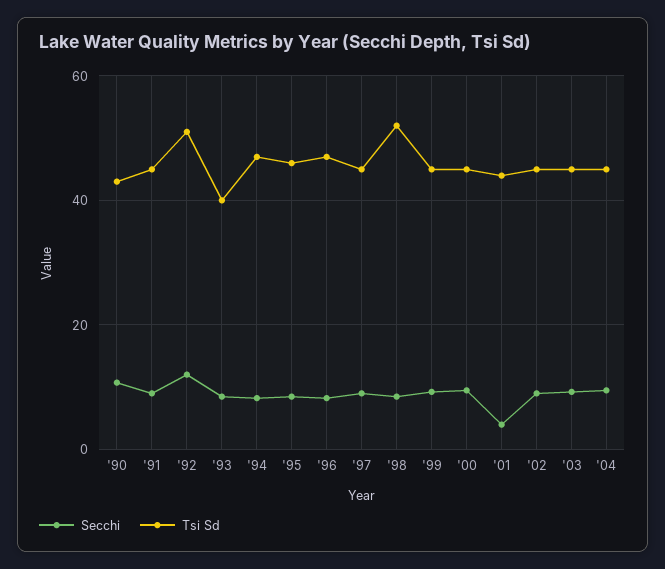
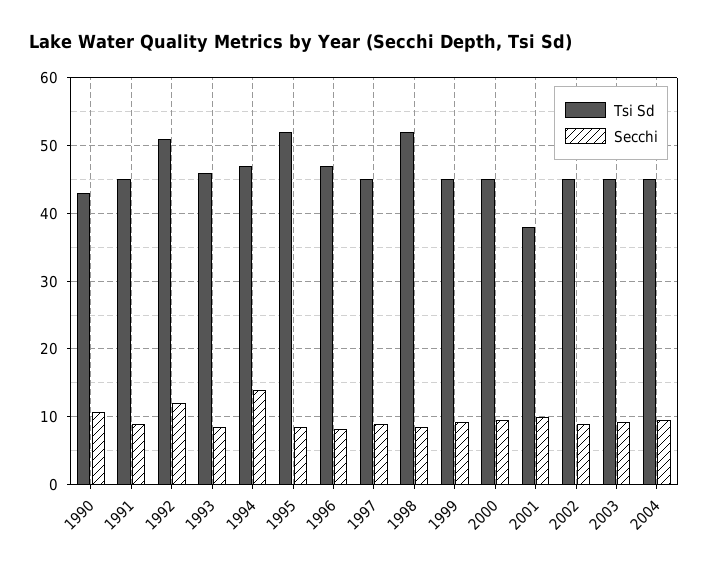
  {
    "Secchi": {
      "'90": 11,
      "'91": 9,
      "'92": 12,
      "'93": 9,
-     "'94": 8,
+     "'94": 14,
      "'95": 9,
      "'96": 8,
      "'97": 9,
      "'98": 9,
      "'99": 9,
      "'00": 10,
-     "'01": 4,
+     "'01": 10,
      "'02": 9,
      "'03": 9,
      "'04": 10
    },
    "Tsi Sd": {
      "'90": 43,
      "'91": 45,
      "'92": 51,
-     "'93": 40,
+     "'93": 46,
      "'94": 47,
-     "'95": 46,
+     "'95": 52,
      "'96": 47,
      "'97": 45,
      "'98": 52,
      "'99": 45,
      "'00": 45,
-     "'01": 44,
+     "'01": 38,
      "'02": 45,
      "'03": 45,
      "'04": 45
    }
  }

